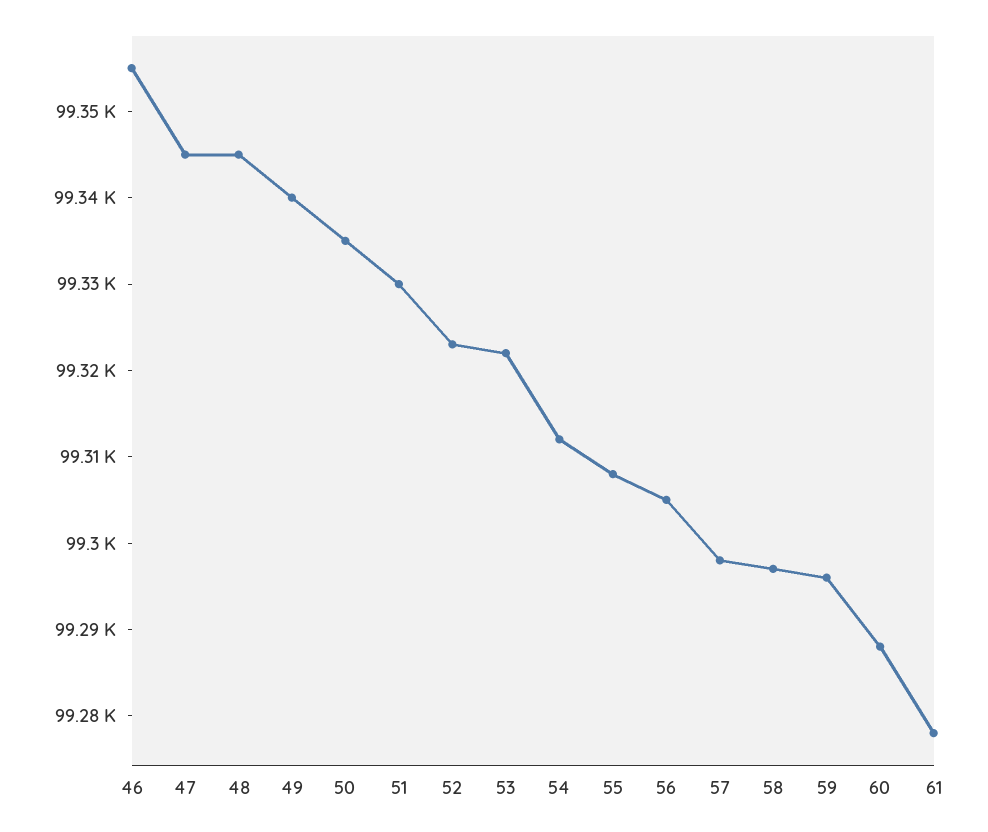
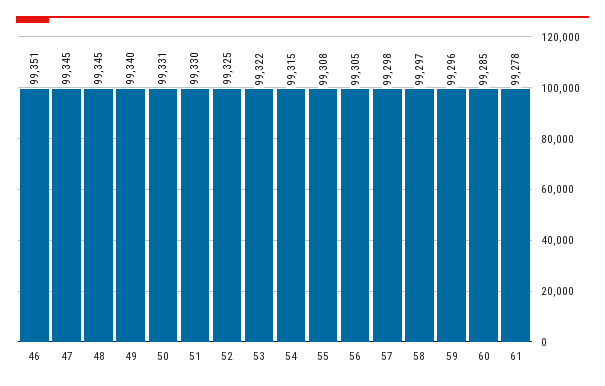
  {
-   "46": 99355,
+   "46": 99351,
    "47": 99345,
    "48": 99345,
    "49": 99340,
-   "50": 99335,
+   "50": 99331,
    "51": 99330,
-   "52": 99323,
+   "52": 99325,
    "53": 99322,
-   "54": 99312,
+   "54": 99315,
    "55": 99308,
    "56": 99305,
    "57": 99298,
    "58": 99297,
    "59": 99296,
-   "60": 99288,
+   "60": 99285,
    "61": 99278
  }

